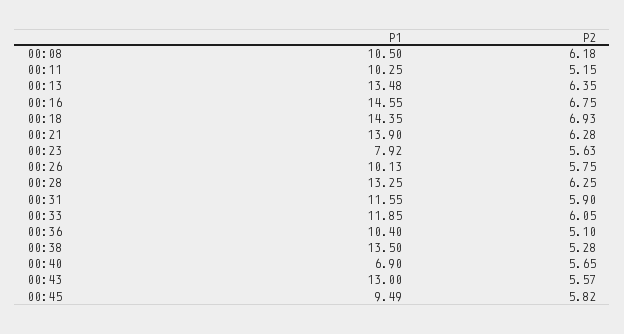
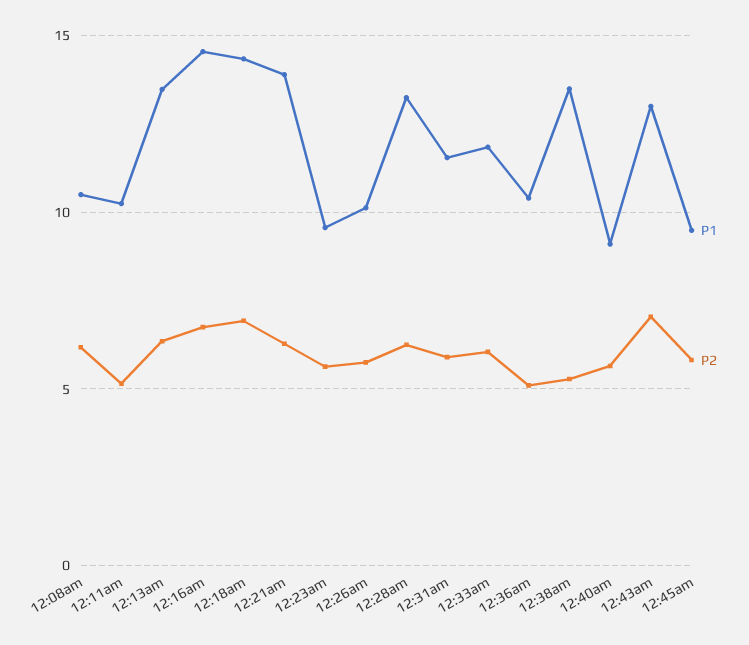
  {
    "P1": {
      "00:08": 10.5,
      "00:11": 10.25,
      "00:13": 13.48,
      "00:16": 14.55,
      "00:18": 14.35,
      "00:21": 13.9,
-     "00:23": 7.92,
+     "00:23": 9.5,
      "00:26": 10.13,
      "00:28": 13.25,
      "00:31": 11.55,
      "00:33": 11.85,
      "00:36": 10.4,
      "00:38": 13.5,
-     "00:40": 6.9,
+     "00:40": 9,
      "00:43": 13,
      "00:45": 9.49
    },
    "P2": {
      "00:08": 6.18,
      "00:11": 5.15,
      "00:13": 6.35,
      "00:16": 6.75,
      "00:18": 6.93,
      "00:21": 6.28,
      "00:23": 5.63,
      "00:26": 5.75,
      "00:28": 6.25,
      "00:31": 5.9,
      "00:33": 6.05,
      "00:36": 5.1,
      "00:38": 5.28,
      "00:40": 5.65,
-     "00:43": 5.57,
+     "00:43": 7,
      "00:45": 5.82
    }
  }

